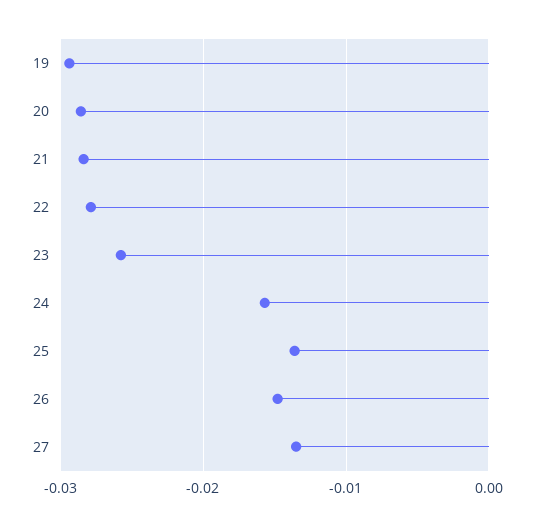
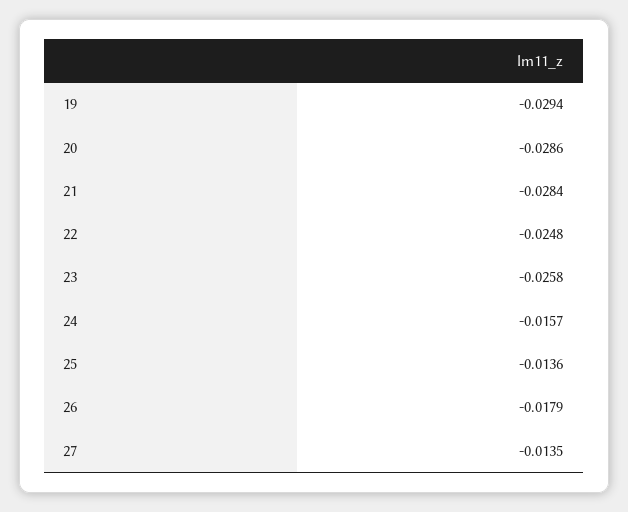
  {
    "19": -0.0294,
    "20": -0.0286,
    "21": -0.0284,
-   "22": -0.028,
+   "22": -0.0248,
    "23": -0.0258,
    "24": -0.0157,
    "25": -0.0136,
-   "26": -0.015,
+   "26": -0.0179,
    "27": -0.0135
  }

